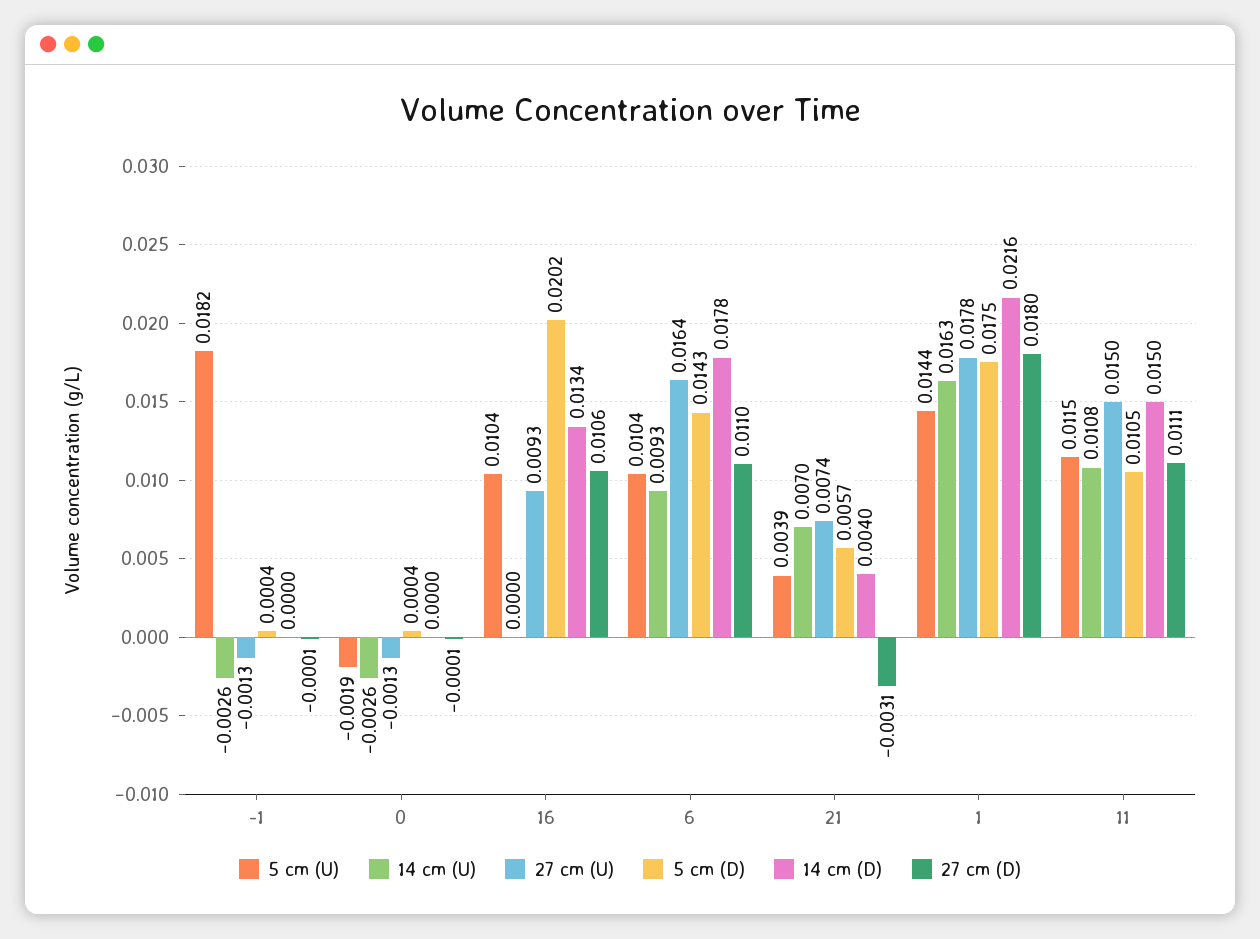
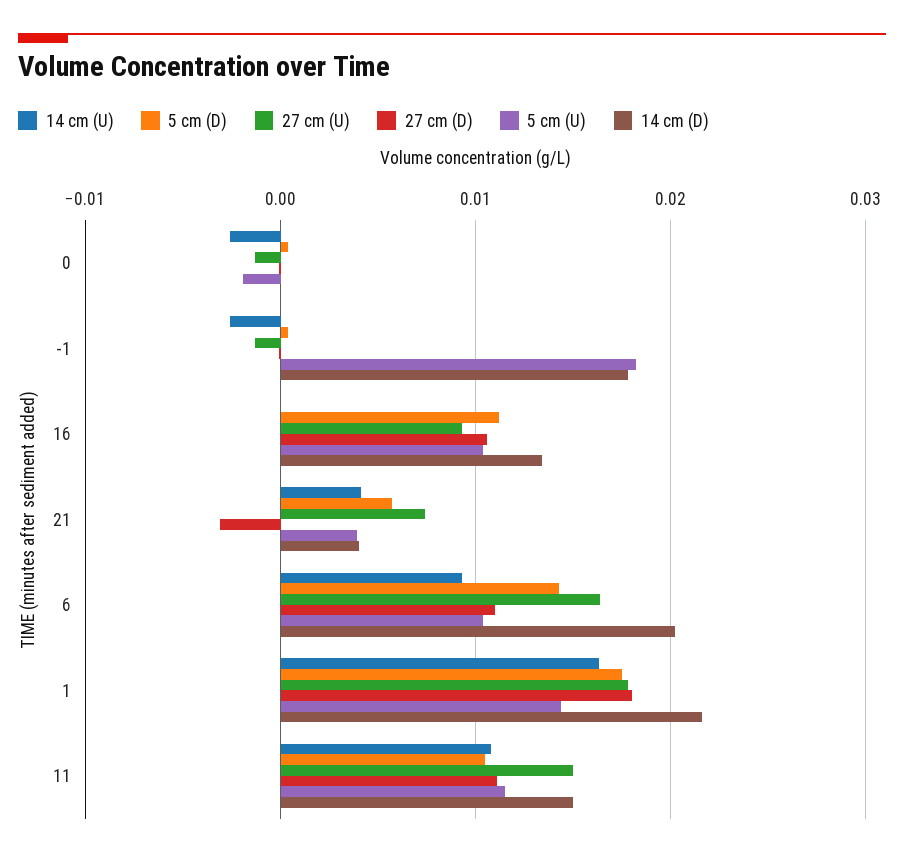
  {
    "5 cm (U)": {
      "-1": 0.0182,
      "0": -0.0019,
      "16": 0.0104,
      "6": 0.0104,
      "21": 0.0039,
      "1": 0.0144,
      "11": 0.0115
    },
    "14 cm (U)": {
      "-1": -0.0026,
      "0": -0.0026,
      "16": 0,
      "6": 0.0093,
-     "21": 0.007,
+     "21": 0.004,
      "1": 0.0163,
      "11": 0.0108
    },
    "27 cm (U)": {
      "-1": -0.0013,
      "0": -0.0013,
      "16": 0.0093,
      "6": 0.0164,
      "21": 0.0074,
      "1": 0.0178,
      "11": 0.015
    },
    "5 cm (D)": {
      "-1": 0.0004,
      "0": 0.0004,
-     "16": 0.0202,
+     "16": 0.011,
      "6": 0.0143,
      "21": 0.0057,
      "1": 0.0175,
      "11": 0.0105
    },
    "14 cm (D)": {
-     "-1": 0,
+     "-1": 0.018,
      "0": 0,
      "16": 0.0134,
-     "6": 0.0178,
+     "6": 0.02,
      "21": 0.004,
      "1": 0.0216,
      "11": 0.015
    },
    "27 cm (D)": {
      "-1": -0.0001,
      "0": -0.0001,
      "16": 0.0106,
      "6": 0.011,
      "21": -0.0031,
      "1": 0.018,
      "11": 0.0111
    }
  }

